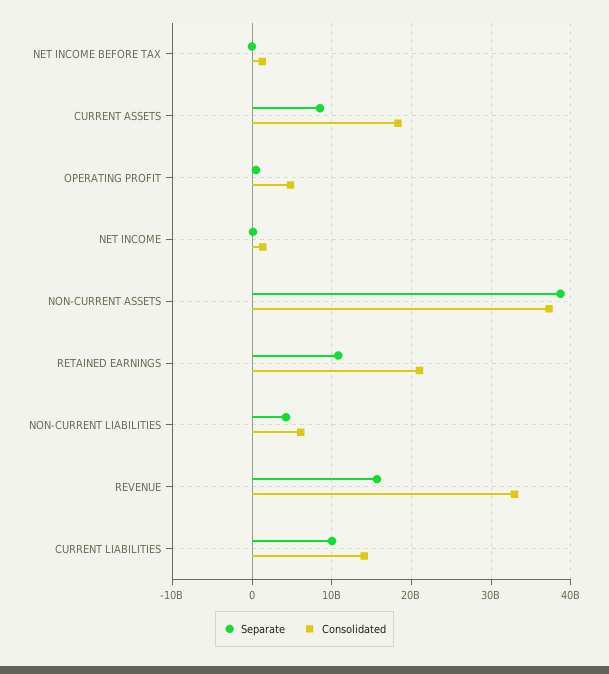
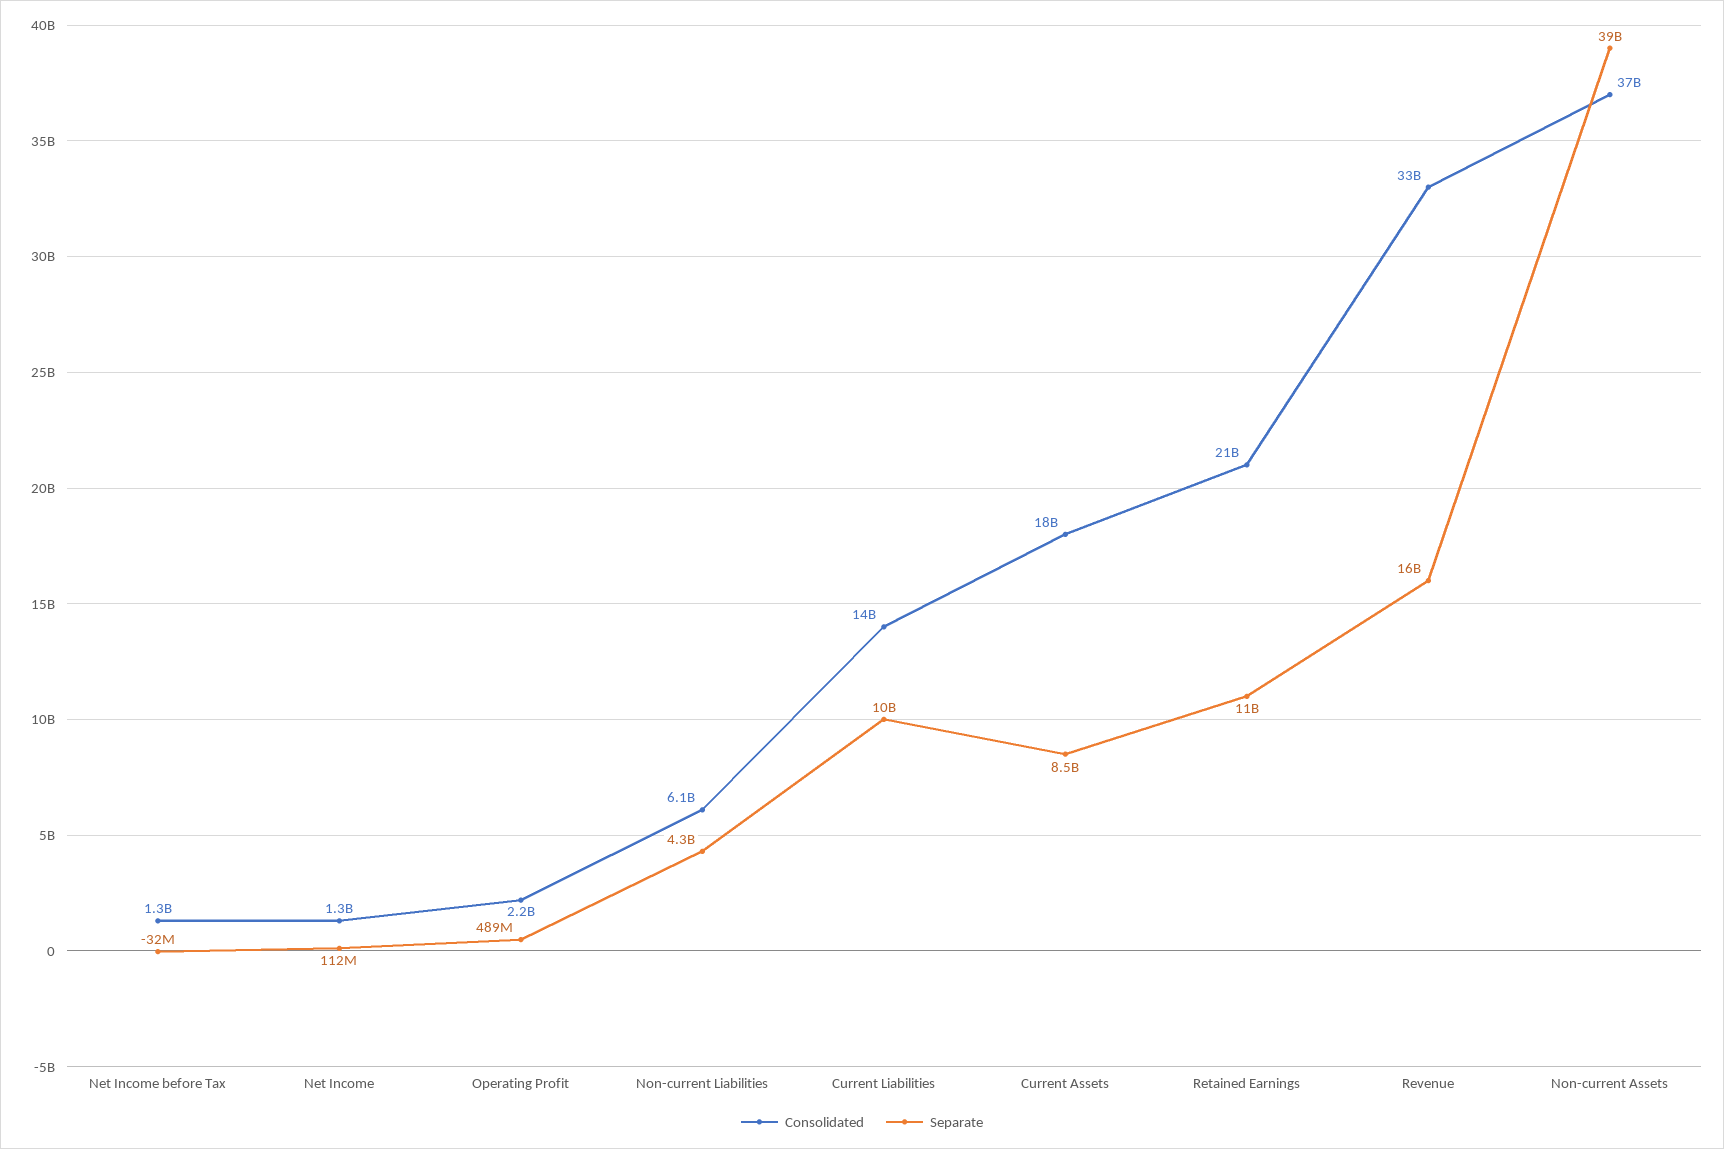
  {
    "Separate": {
      "NET INCOME BEFORE TAX": -32000000,
      "CURRENT ASSETS": 8500000000,
      "OPERATING PROFIT": 489000000,
      "NET INCOME": 112000000,
      "NON-CURRENT ASSETS": 39000000000,
      "RETAINED EARNINGS": 11000000000,
      "NON-CURRENT LIABILITIES": 4300000000,
      "REVENUE": 16000000000,
      "CURRENT LIABILITIES": 10000000000
    },
    "Consolidated": {
      "NET INCOME BEFORE TAX": 1300000000,
      "CURRENT ASSETS": 18000000000,
-     "OPERATING PROFIT": 5000000000,
+     "OPERATING PROFIT": 2200000000,
      "NET INCOME": 1300000000,
      "NON-CURRENT ASSETS": 37000000000,
      "RETAINED EARNINGS": 21000000000,
      "NON-CURRENT LIABILITIES": 6100000000,
      "REVENUE": 33000000000,
      "CURRENT LIABILITIES": 14000000000
    }
  }

